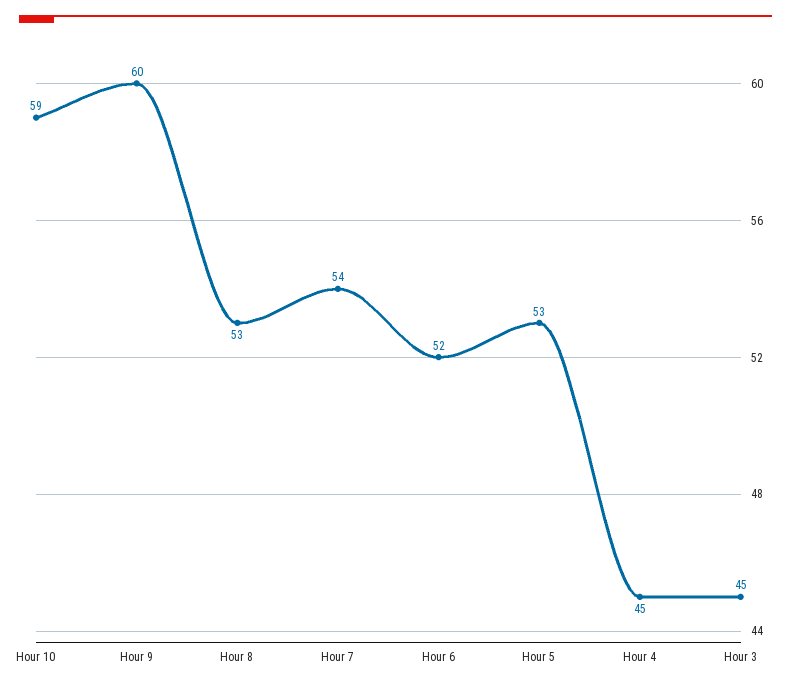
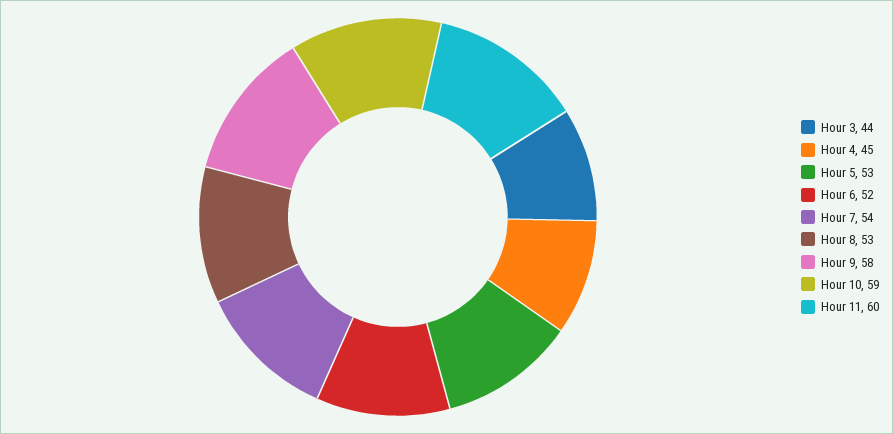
  {
    "Hour 10": 59,
-   "Hour 9": 60,
+   "Hour 9": 58,
    "Hour 8": 53,
    "Hour 7": 54,
    "Hour 6": 52,
    "Hour 5": 53,
    "Hour 4": 45,
-   "Hour 3": 45
+   "Hour 3": 44,
+   "Hour 11": 60
  }

